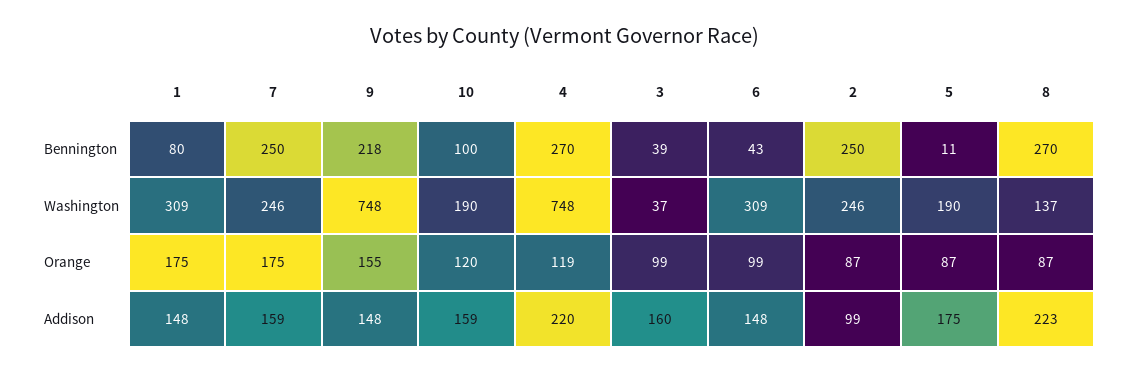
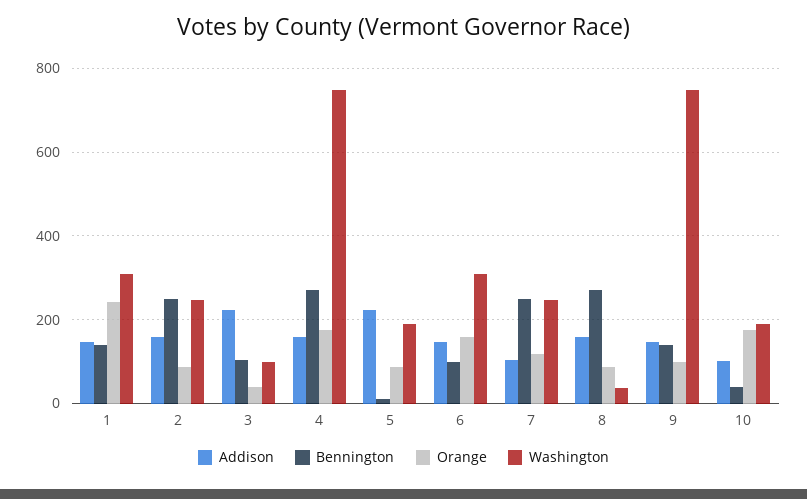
  {
    "Bennington": {
-     "1": 80,
+     "1": 140,
      "7": 250,
-     "9": 218,
+     "9": 140,
-     "10": 100,
+     "10": 40,
      "4": 270,
-     "3": 39,
+     "3": 100,
-     "6": 43,
+     "6": 100,
      "2": 250,
      "5": 11,
      "8": 270
    },
    "Washington": {
      "1": 309,
      "7": 246,
      "9": 748,
      "10": 190,
      "4": 748,
-     "3": 37,
+     "3": 100,
      "6": 309,
      "2": 246,
      "5": 190,
-     "8": 137
+     "8": 40
    },
    "Orange": {
-     "1": 175,
+     "1": 240,
-     "7": 175,
+     "7": 120,
-     "9": 155,
+     "9": 100,
-     "10": 120,
+     "10": 180,
-     "4": 119,
+     "4": 180,
-     "3": 99,
+     "3": 40,
-     "6": 99,
+     "6": 160,
      "2": 87,
      "5": 87,
      "8": 87
    },
    "Addison": {
      "1": 148,
-     "7": 159,
+     "7": 100,
      "9": 148,
-     "10": 159,
+     "10": 100,
-     "4": 220,
+     "4": 160,
-     "3": 160,
+     "3": 220,
      "6": 148,
-     "2": 99,
+     "2": 160,
-     "5": 175,
+     "5": 220,
-     "8": 223
+     "8": 160
    }
  }

